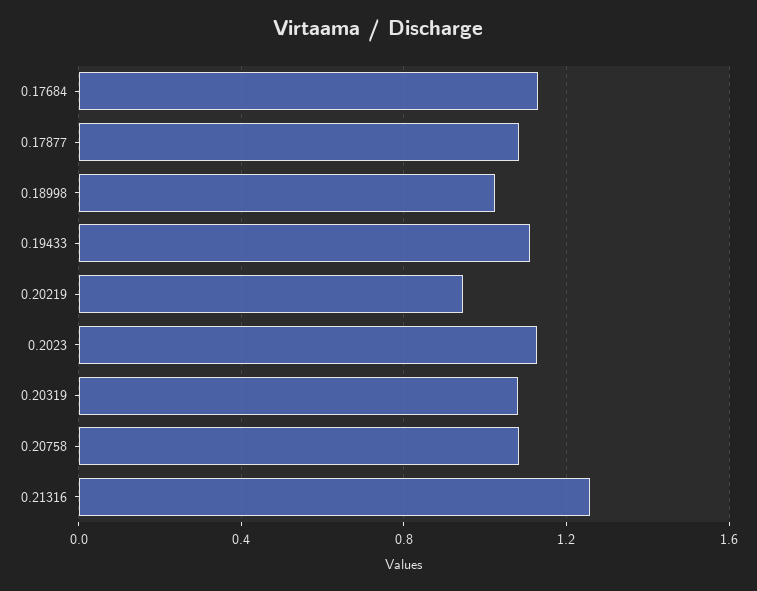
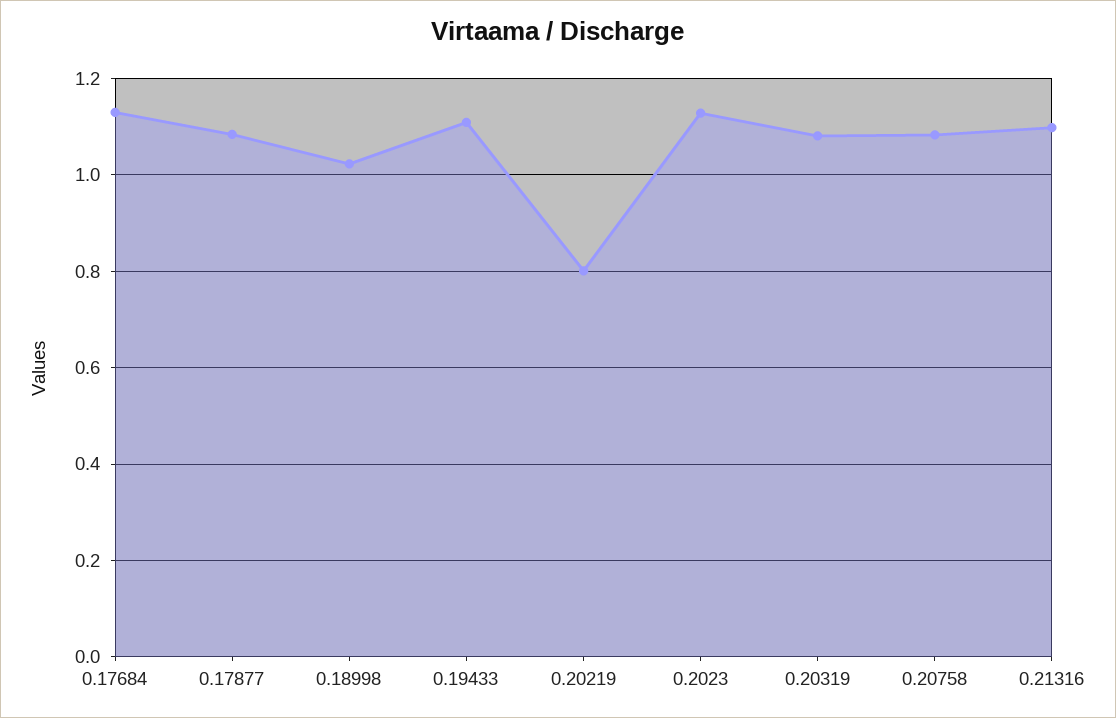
  {
    "0.17684": 1.14,
    "0.17877": 1.08,
    "0.18998": 1.02,
    "0.19433": 1.1,
-   "0.20219": 0.95,
+   "0.20219": 0.8,
    "0.2023": 1.12,
    "0.20319": 1.08,
    "0.20758": 1.08,
-   "0.21316": 1.25
+   "0.21316": 1.1
  }

